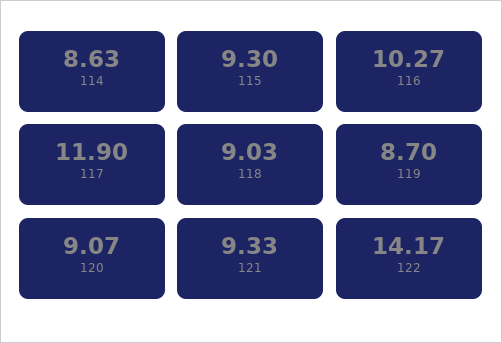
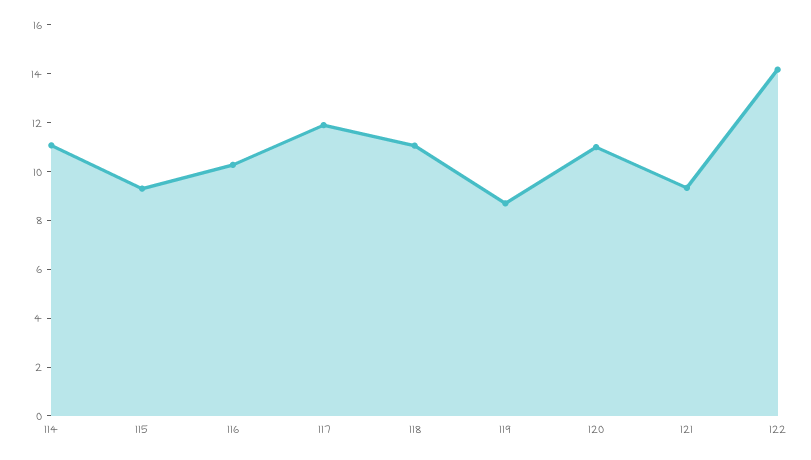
  {
-   "114": 8.63,
+   "114": 11,
    "115": 9.3,
    "116": 10.27,
    "117": 11.9,
-   "118": 9.03,
+   "118": 11,
    "119": 8.7,
-   "120": 9.07,
+   "120": 11,
    "121": 9.33,
    "122": 14.17
  }

